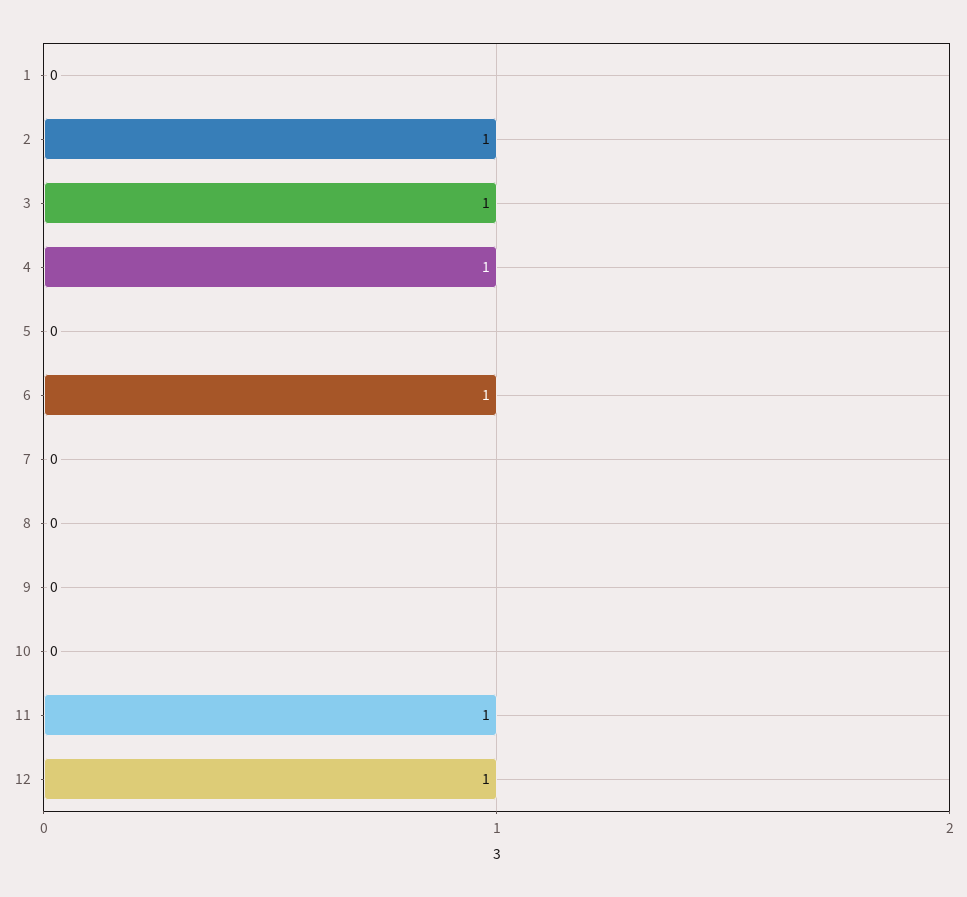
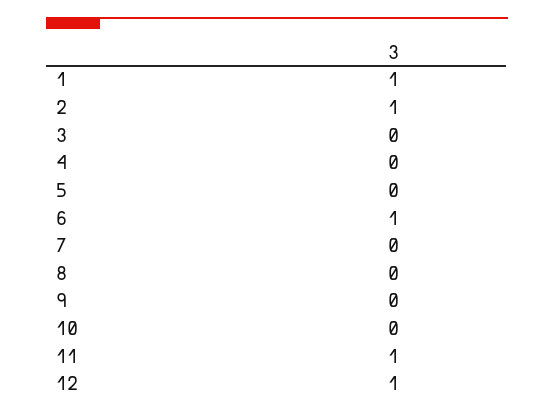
  {
-   "1": 0,
+   "1": 1,
    "2": 1,
-   "3": 1,
+   "3": 0,
-   "4": 1,
+   "4": 0,
    "5": 0,
    "6": 1,
    "7": 0,
    "8": 0,
    "9": 0,
    "10": 0,
    "11": 1,
    "12": 1
  }

